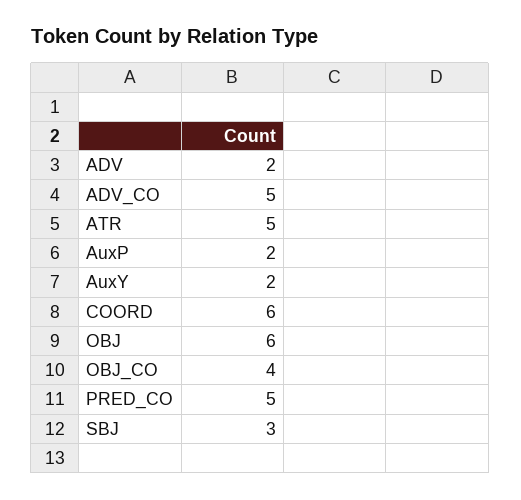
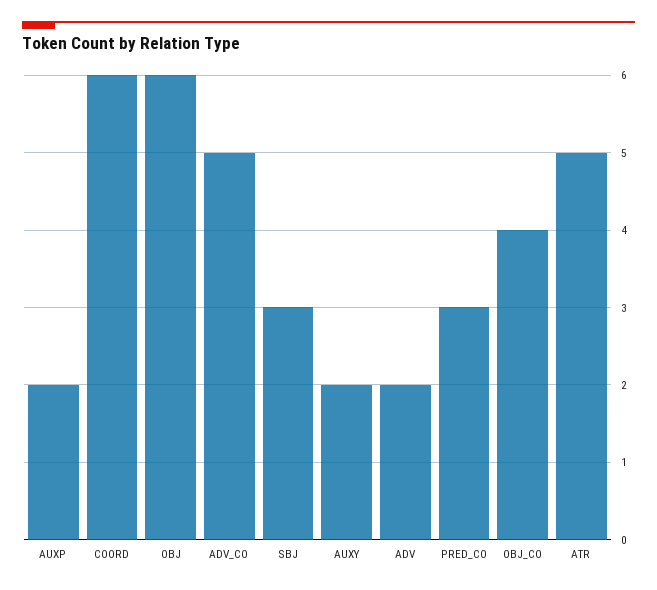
  {
    "ADV": 2,
    "ADV_CO": 5,
    "ATR": 5,
    "AuxP": 2,
    "AuxY": 2,
    "COORD": 6,
    "OBJ": 6,
    "OBJ_CO": 4,
-   "PRED_CO": 5,
+   "PRED_CO": 3,
    "SBJ": 3
  }

